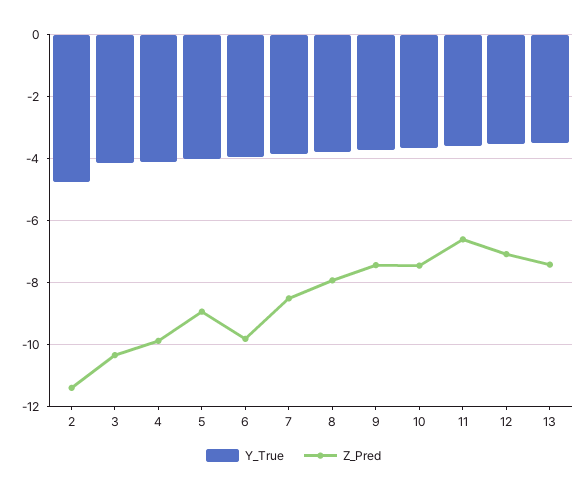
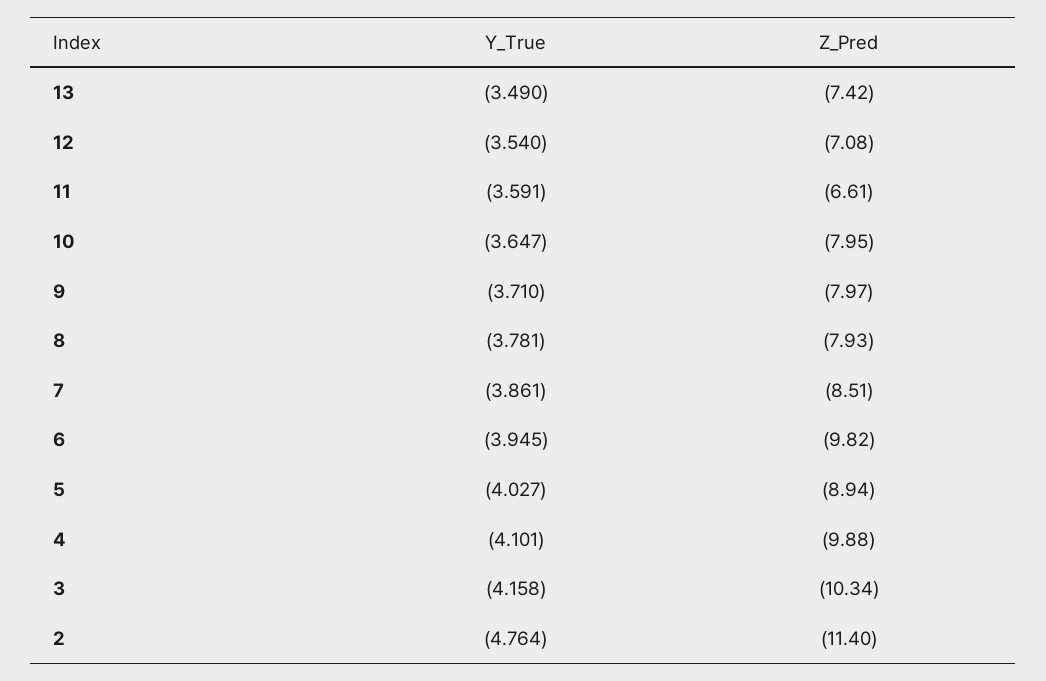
  {
    "Y_True": {
      "2": -4.764,
      "3": -4.158,
      "4": -4.101,
      "5": -4.027,
      "6": -3.945,
      "7": -3.861,
      "8": -3.781,
      "9": -3.71,
      "10": -3.647,
      "11": -3.591,
      "12": -3.54,
      "13": -3.49
    },
    "Z_Pred": {
      "2": -11.4,
      "3": -10.34,
      "4": -9.88,
      "5": -8.94,
      "6": -9.82,
      "7": -8.51,
      "8": -7.93,
-     "9": -7.4,
+     "9": -7.97,
-     "10": -7.4,
+     "10": -7.95,
      "11": -6.61,
      "12": -7.08,
      "13": -7.42
    }
  }

